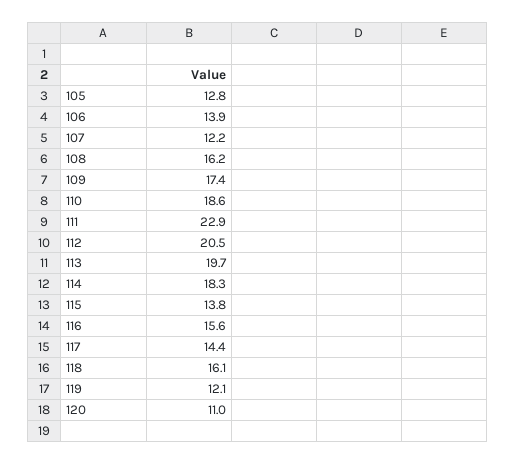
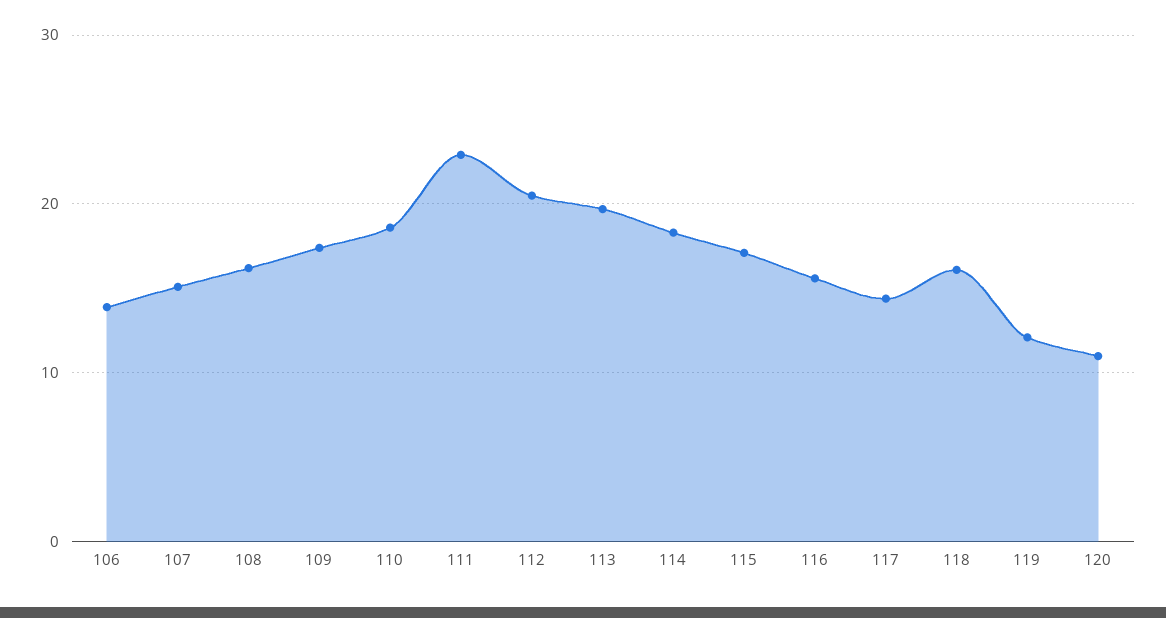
  {
-   "105": 12.8,
    "106": 13.9,
-   "107": 12.2,
+   "107": 15,
    "108": 16.2,
    "109": 17.4,
    "110": 18.6,
    "111": 22.9,
    "112": 20.5,
    "113": 19.7,
    "114": 18.3,
-   "115": 13.8,
+   "115": 17,
    "116": 15.6,
    "117": 14.4,
    "118": 16.1,
    "119": 12.1,
    "120": 11
  }

